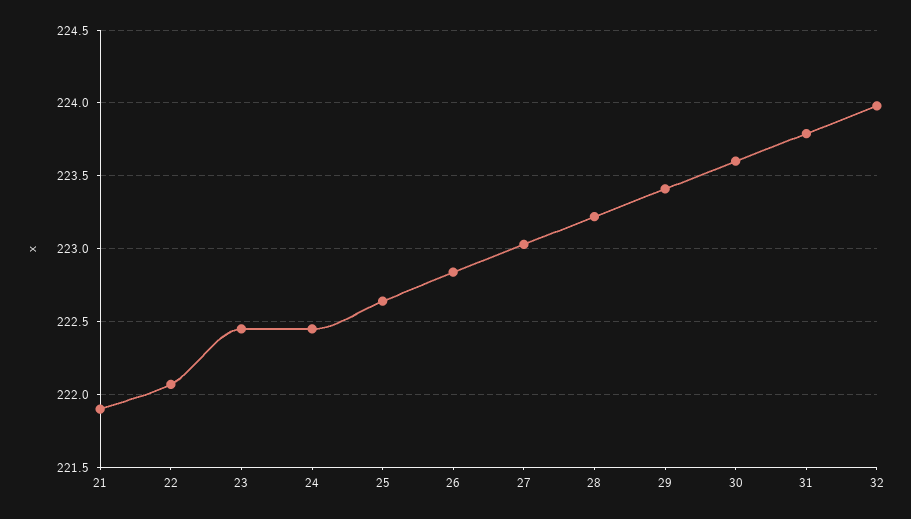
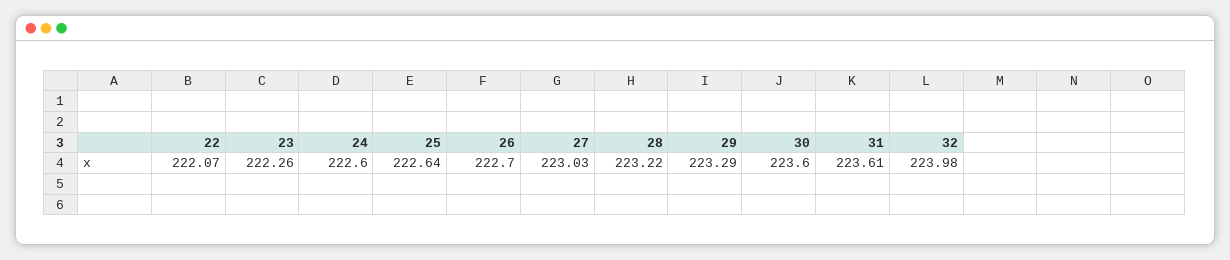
  {
-   "21": 221.9,
    "22": 222.07,
-   "23": 222.45,
+   "23": 222.26,
-   "24": 222.45,
+   "24": 222.6,
    "25": 222.64,
-   "26": 222.85,
+   "26": 222.7,
    "27": 223.03,
    "28": 223.22,
-   "29": 223.4,
+   "29": 223.29,
    "30": 223.6,
-   "31": 223.8,
+   "31": 223.61,
    "32": 223.98
  }

